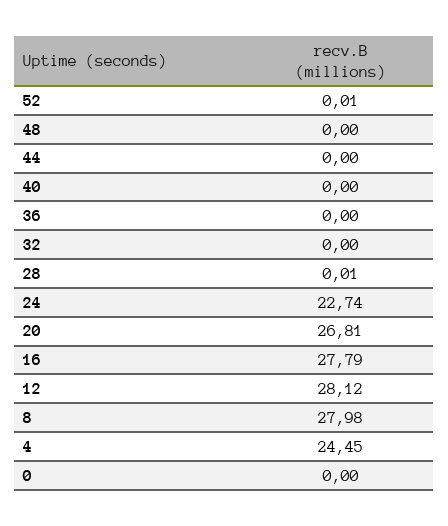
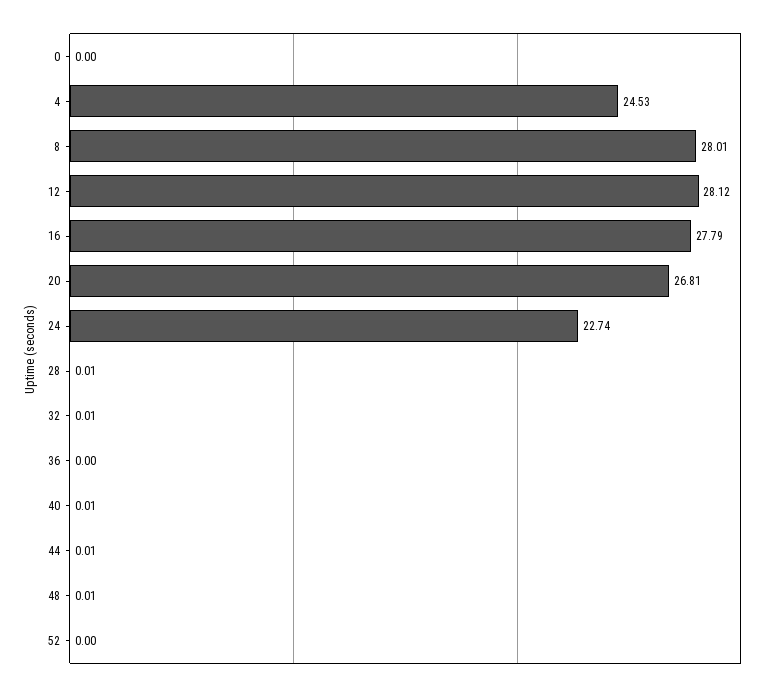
  {
-   "52": 0.01,
+   "52": 0,
-   "48": 0,
+   "48": 0.01,
-   "44": 0,
+   "44": 0.01,
-   "40": 0,
+   "40": 0.01,
    "36": 0,
-   "32": 0,
+   "32": 0.01,
    "28": 0.01,
    "24": 22.74,
    "20": 26.81,
    "16": 27.79,
    "12": 28.12,
-   "8": 27.98,
+   "8": 28.01,
-   "4": 24.45,
+   "4": 24.53,
    "0": 0
  }

